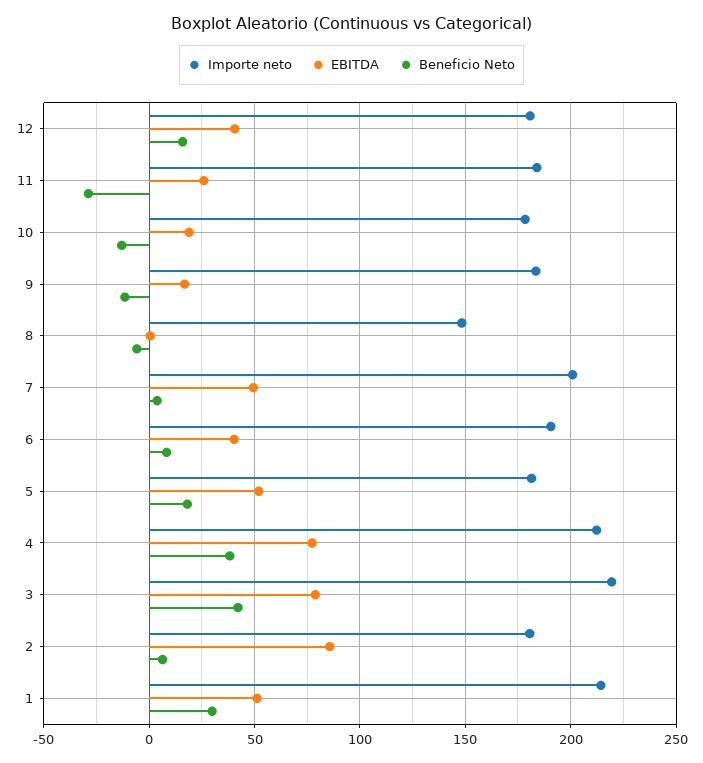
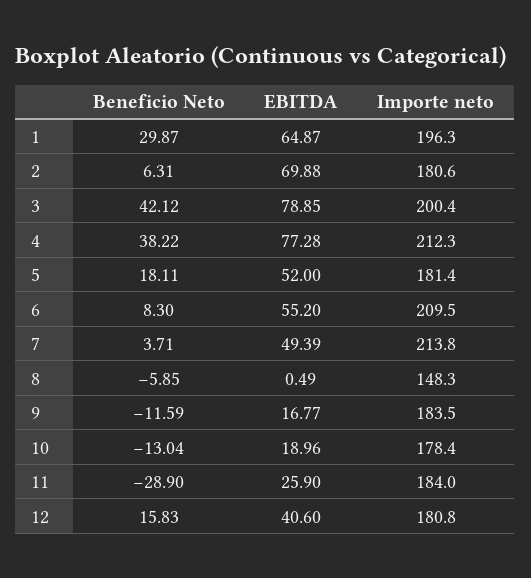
  {
    "Importe neto": {
      "12": 180.8,
      "11": 184,
      "10": 178.4,
      "9": 183.5,
      "8": 148.3,
-     "7": 200,
+     "7": 213.8,
-     "6": 190,
+     "6": 209.5,
      "5": 181.4,
      "4": 212.3,
-     "3": 220,
+     "3": 200.4,
      "2": 180.6,
-     "1": 215
+     "1": 196.3
    },
    "EBITDA": {
      "12": 40.6,
      "11": 25.9,
      "10": 18.96,
      "9": 16.77,
      "8": 0.49,
      "7": 49.39,
-     "6": 40,
+     "6": 55.2,
      "5": 52,
      "4": 77.28,
      "3": 78.85,
-     "2": 85,
+     "2": 69.88,
-     "1": 50
+     "1": 64.87
    },
    "Beneficio Neto": {
      "12": 15.83,
      "11": -28.9,
      "10": -13.04,
      "9": -11.59,
      "8": -5.85,
      "7": 3.71,
      "6": 8.3,
      "5": 18.11,
      "4": 38.22,
      "3": 42.12,
      "2": 6.31,
      "1": 29.87
    }
  }

